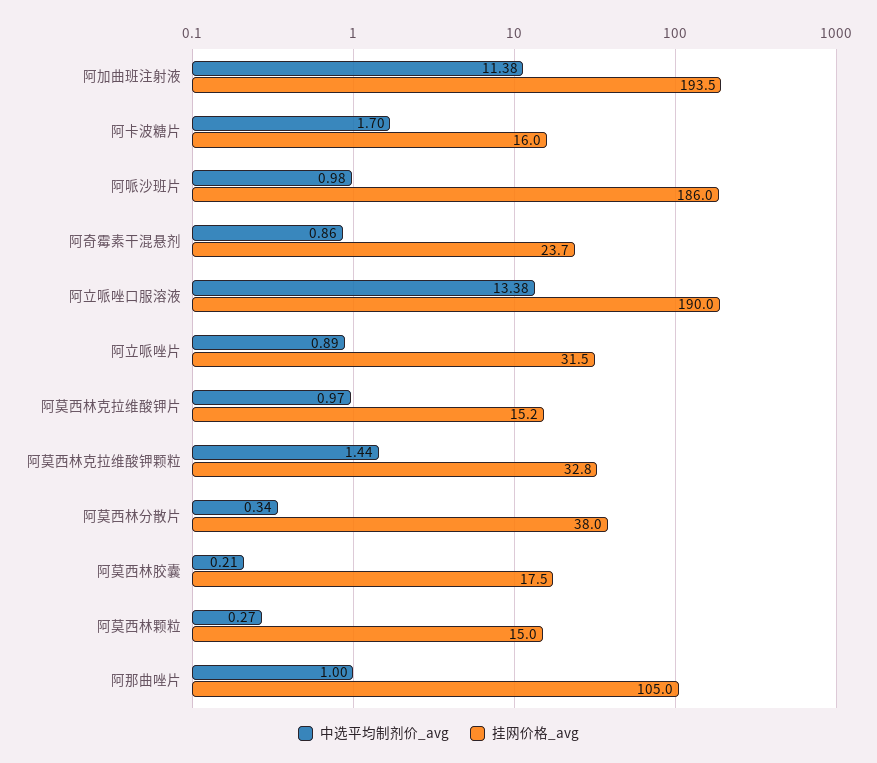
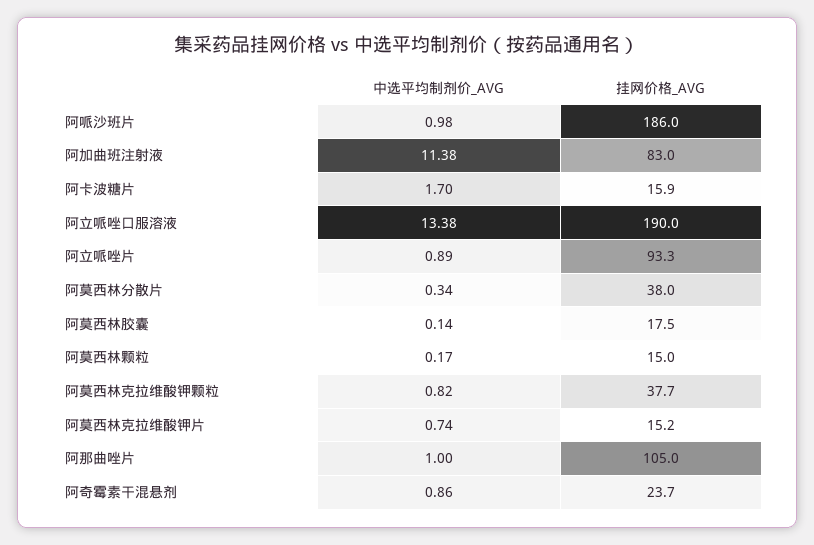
  {
    "中选平均制剂价_avg": {
      "阿加曲班注射液": 11.38,
      "阿卡波糖片": 1.7,
      "阿哌沙班片": 0.98,
      "阿奇霉素干混悬剂": 0.86,
      "阿立哌唑口服溶液": 13.38,
      "阿立哌唑片": 0.89,
-     "阿莫西林克拉维酸钾片": 0.97,
+     "阿莫西林克拉维酸钾片": 0.74,
-     "阿莫西林克拉维酸钾颗粒": 1.44,
+     "阿莫西林克拉维酸钾颗粒": 0.82,
      "阿莫西林分散片": 0.34,
-     "阿莫西林胶囊": 0.21,
+     "阿莫西林胶囊": 0.14,
-     "阿莫西林颗粒": 0.27,
+     "阿莫西林颗粒": 0.17,
      "阿那曲唑片": 1
    },
    "挂网价格_avg": {
-     "阿加曲班注射液": 193.5,
+     "阿加曲班注射液": 83,
-     "阿卡波糖片": 16,
+     "阿卡波糖片": 15.9,
      "阿哌沙班片": 186,
      "阿奇霉素干混悬剂": 23.7,
      "阿立哌唑口服溶液": 190,
-     "阿立哌唑片": 31.5,
+     "阿立哌唑片": 93.3,
      "阿莫西林克拉维酸钾片": 15.2,
-     "阿莫西林克拉维酸钾颗粒": 32.8,
+     "阿莫西林克拉维酸钾颗粒": 37.7,
      "阿莫西林分散片": 38,
      "阿莫西林胶囊": 17.5,
      "阿莫西林颗粒": 15,
      "阿那曲唑片": 105
    }
  }

